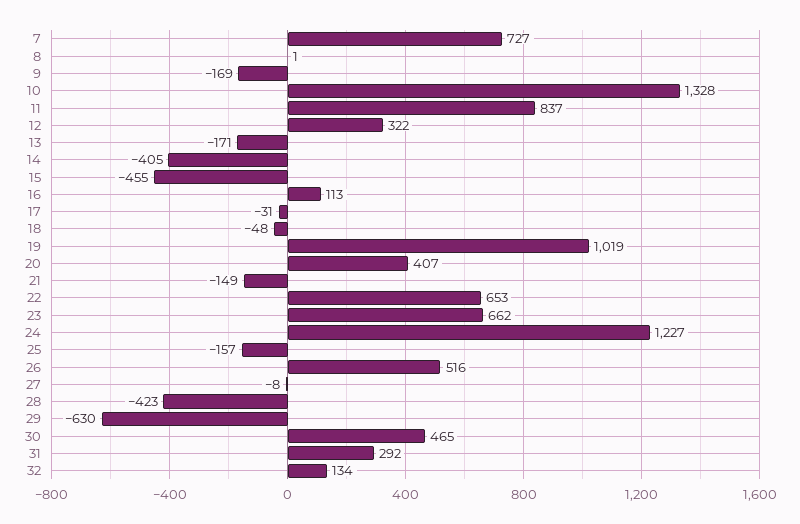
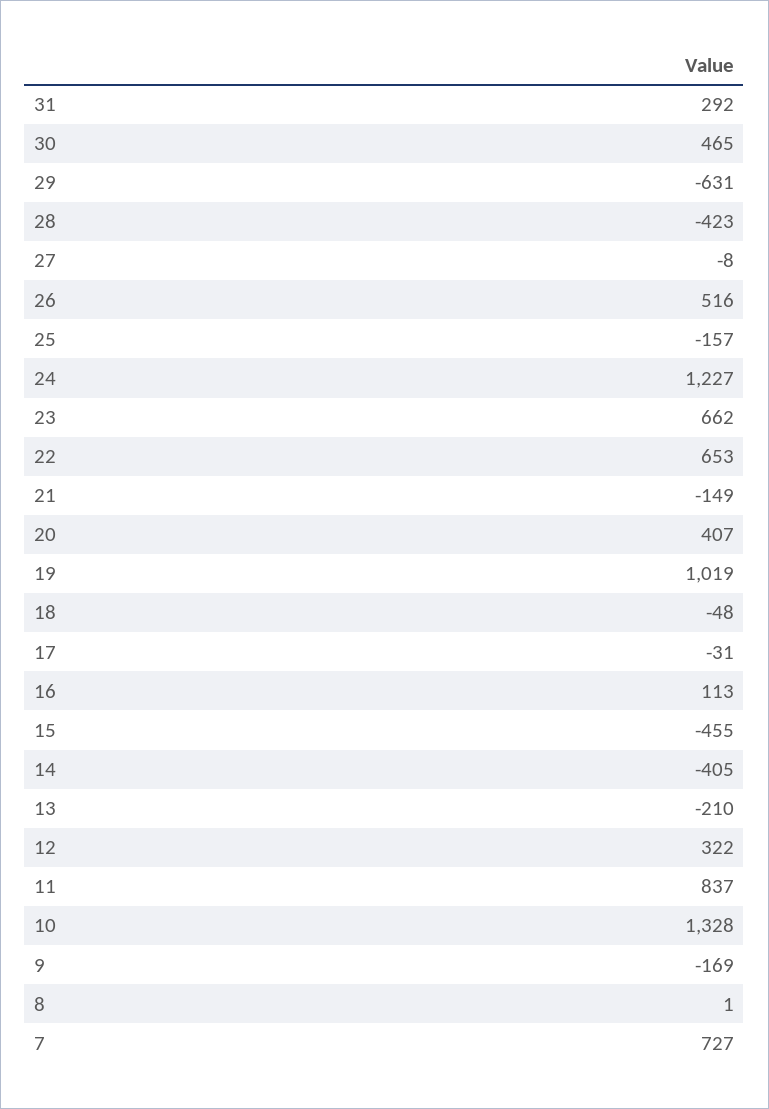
  {
    "7": 727,
    "8": 1,
    "9": -169,
    "10": 1328,
    "11": 837,
    "12": 322,
-   "13": -171,
+   "13": -210,
    "14": -405,
    "15": -455,
    "16": 113,
    "17": -31,
    "18": -48,
    "19": 1019,
    "20": 407,
    "21": -149,
    "22": 653,
    "23": 662,
    "24": 1227,
    "25": -157,
    "26": 516,
    "27": -8,
    "28": -423,
-   "29": -630,
+   "29": -631,
    "30": 465,
-   "31": 292,
+   "31": 292
-   "32": 134
  }

